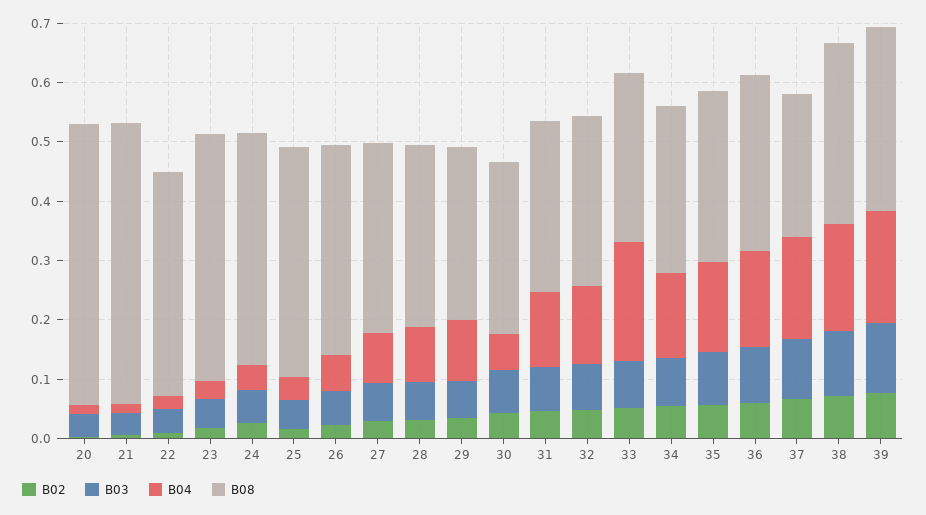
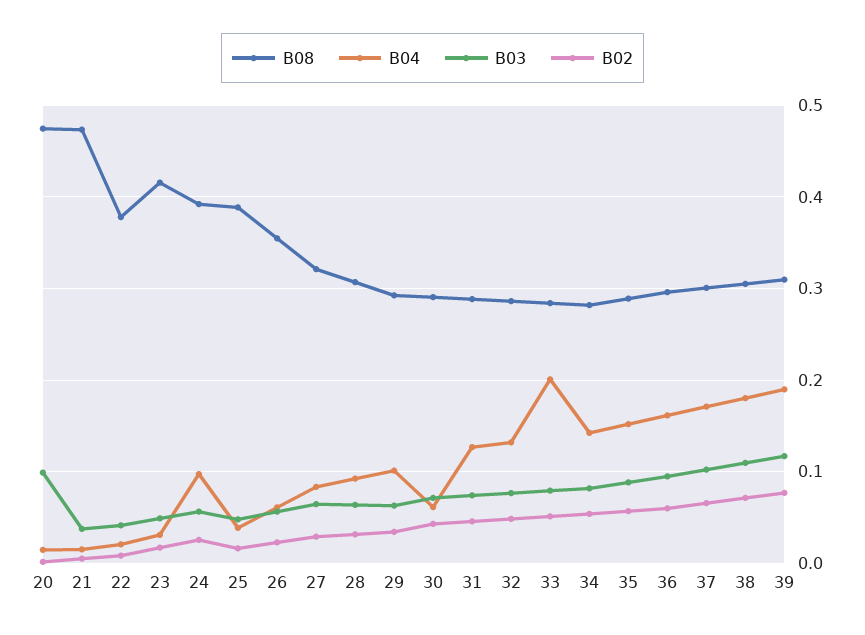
  {
    "B02": {
      "20": 0,
      "21": 0.01,
      "22": 0.01,
      "23": 0.02,
      "24": 0.03,
      "25": 0.02,
      "26": 0.02,
      "27": 0.03,
      "28": 0.03,
      "29": 0.03,
      "30": 0.04,
      "31": 0.05,
      "32": 0.05,
      "33": 0.05,
      "34": 0.05,
      "35": 0.06,
      "36": 0.06,
      "37": 0.07,
      "38": 0.07,
      "39": 0.08
    },
    "B03": {
-     "20": 0.04,
+     "20": 0.1,
      "21": 0.04,
      "22": 0.04,
      "23": 0.05,
      "24": 0.06,
      "25": 0.05,
      "26": 0.06,
      "27": 0.06,
      "28": 0.06,
      "29": 0.06,
      "30": 0.07,
      "31": 0.07,
      "32": 0.08,
      "33": 0.08,
      "34": 0.08,
      "35": 0.09,
      "36": 0.09,
      "37": 0.1,
      "38": 0.11,
      "39": 0.12
    },
    "B04": {
      "20": 0.01,
      "21": 0.02,
      "22": 0.02,
      "23": 0.03,
-     "24": 0.04,
+     "24": 0.1,
      "25": 0.04,
      "26": 0.06,
      "27": 0.08,
      "28": 0.09,
      "29": 0.1,
      "30": 0.06,
      "31": 0.13,
      "32": 0.13,
      "33": 0.2,
      "34": 0.14,
      "35": 0.15,
      "36": 0.16,
      "37": 0.17,
      "38": 0.18,
      "39": 0.19
    },
    "B08": {
      "20": 0.47,
      "21": 0.47,
      "22": 0.38,
      "23": 0.42,
      "24": 0.39,
      "25": 0.39,
      "26": 0.35,
      "27": 0.32,
      "28": 0.31,
      "29": 0.29,
      "30": 0.29,
      "31": 0.29,
      "32": 0.29,
      "33": 0.28,
      "34": 0.28,
      "35": 0.29,
      "36": 0.3,
-     "37": 0.24,
+     "37": 0.3,
      "38": 0.31,
      "39": 0.31
    }
  }

